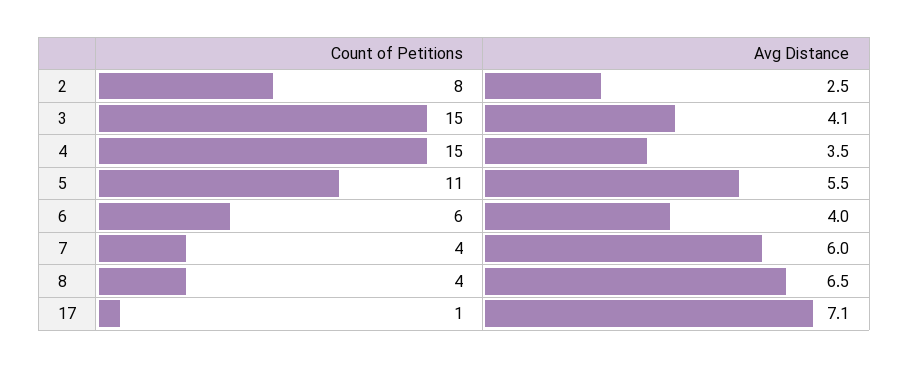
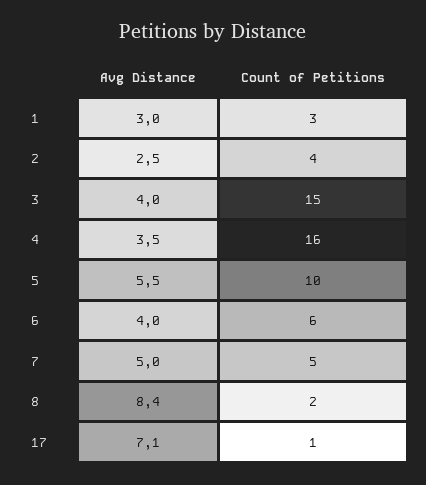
  {
    "Count of Petitions": {
-     "2": 8,
+     "2": 4,
      "3": 15,
-     "4": 15,
+     "4": 16,
-     "5": 11,
+     "5": 10,
      "6": 6,
-     "7": 4,
+     "7": 5,
-     "8": 4,
+     "8": 2,
-     "17": 1
+     "17": 1,
+     "1": 3
    },
    "Avg Distance": {
      "2": 2.5,
-     "3": 4.1,
+     "3": 4,
      "4": 3.5,
      "5": 5.5,
      "6": 4,
-     "7": 6,
+     "7": 5,
-     "8": 6.5,
+     "8": 8.4,
-     "17": 7.1
+     "17": 7.1,
+     "1": 3
    }
  }

